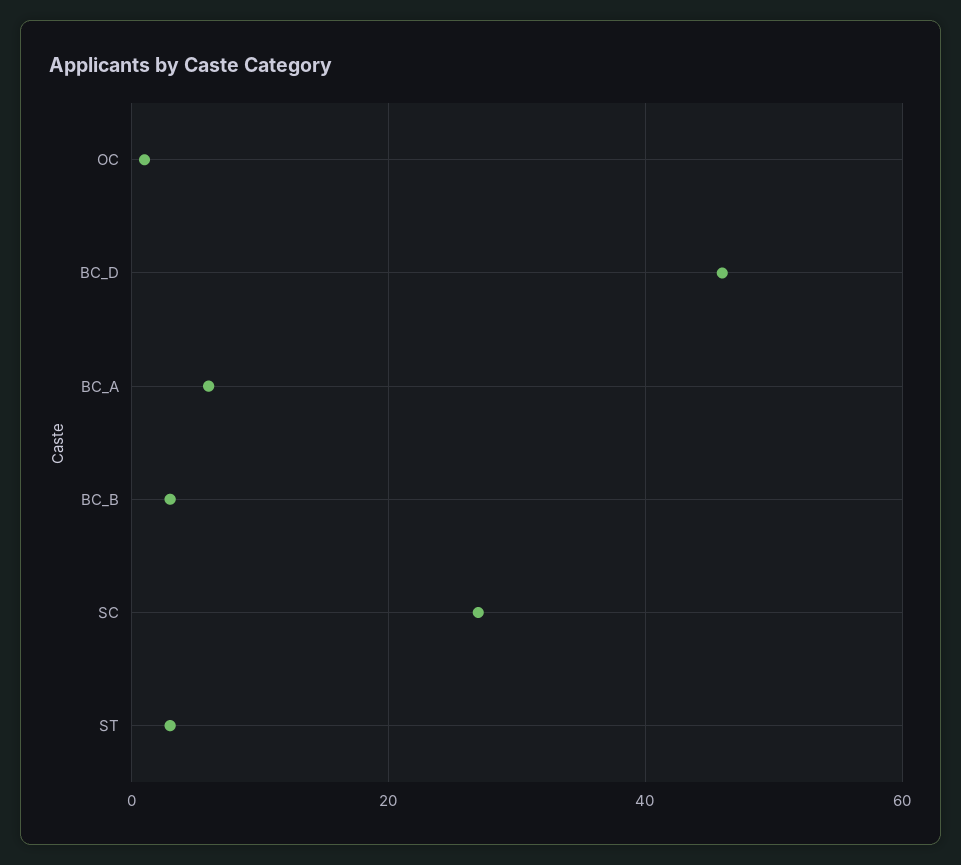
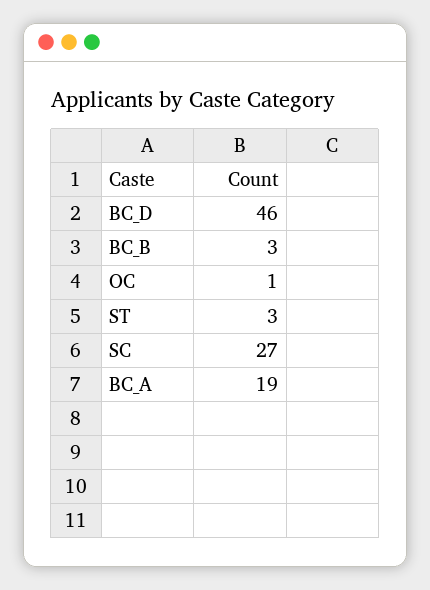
  {
    "OC": 1,
    "BC_D": 46,
-   "BC_A": 5,
+   "BC_A": 19,
    "BC_B": 3,
    "SC": 27,
    "ST": 3
  }

